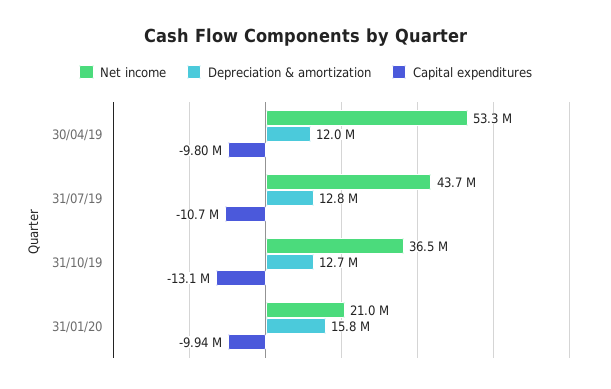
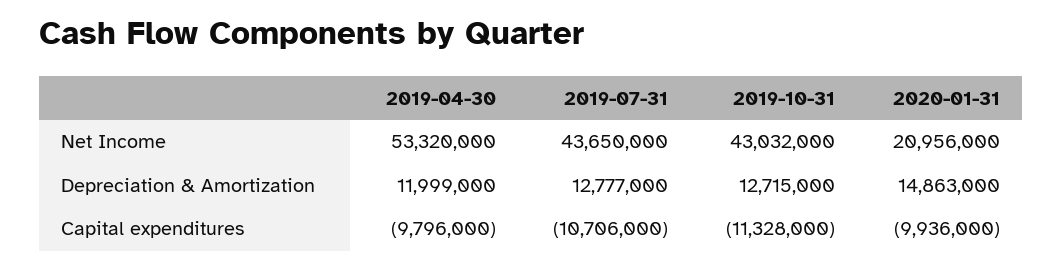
  {
    "Net income": {
      "30/04/19": 53320000,
      "31/07/19": 43650000,
-     "31/10/19": 36500000,
+     "31/10/19": 43032000,
      "31/01/20": 20956000
    },
    "Depreciation & amortization": {
      "30/04/19": 11999000,
      "31/07/19": 12777000,
      "31/10/19": 12715000,
-     "31/01/20": 15800000
+     "31/01/20": 14863000
    },
    "Capital expenditures": {
      "30/04/19": -9796000,
      "31/07/19": -10706000,
-     "31/10/19": -13100000,
+     "31/10/19": -11328000,
      "31/01/20": -9936000
    }
  }

